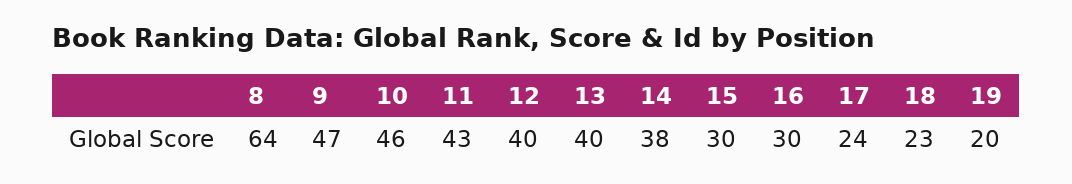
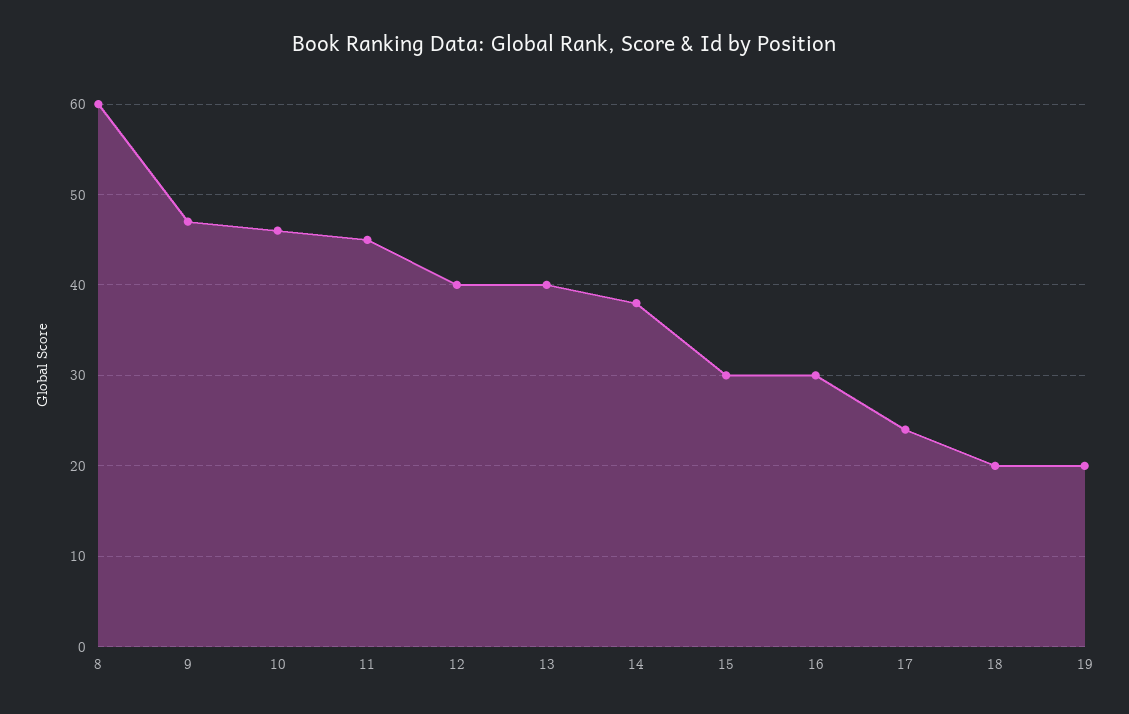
  {
-   "8": 64,
+   "8": 60,
    "9": 47,
    "10": 46,
-   "11": 43,
+   "11": 45,
    "12": 40,
    "13": 40,
    "14": 38,
    "15": 30,
    "16": 30,
    "17": 24,
-   "18": 23,
+   "18": 20,
    "19": 20
  }

